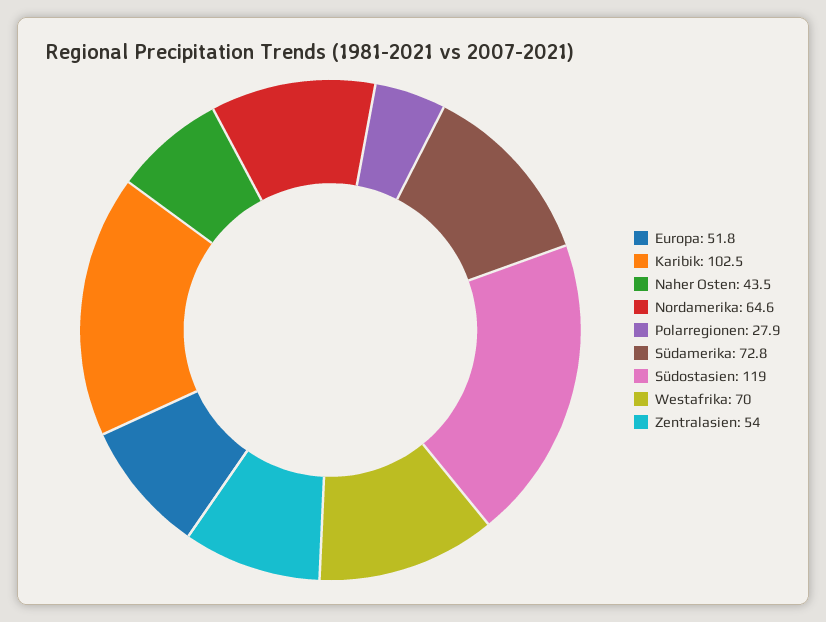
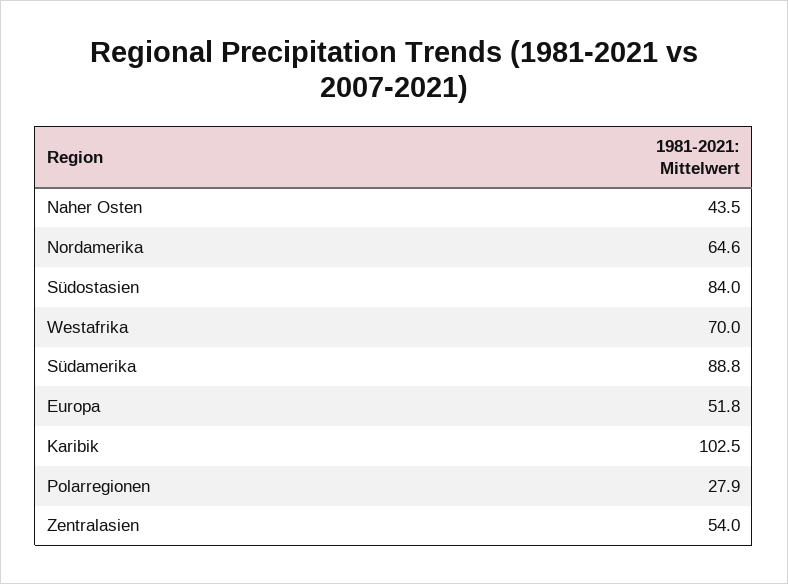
  {
    "Europa": 51.8,
    "Karibik": 102.5,
    "Naher Osten": 43.5,
    "Nordamerika": 64.6,
    "Polarregionen": 27.9,
-   "Südamerika": 72.8,
+   "Südamerika": 88.8,
-   "Südostasien": 119,
+   "Südostasien": 84,
    "Westafrika": 70,
    "Zentralasien": 54
  }

